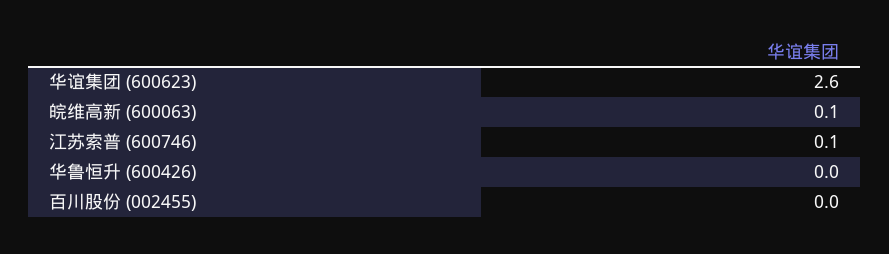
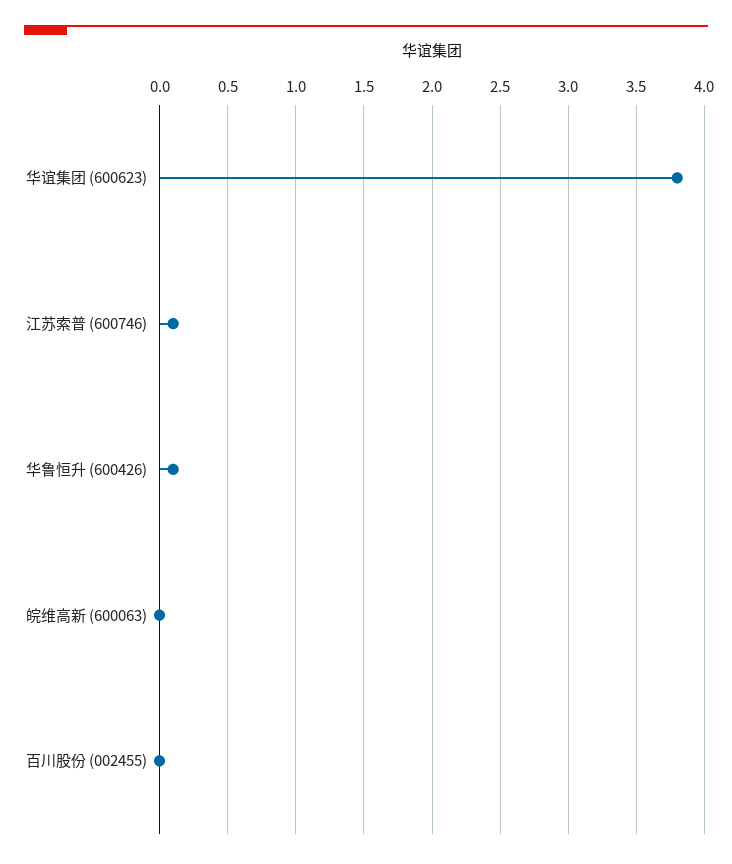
  {
-   "华谊集团 (600623)": 2.6,
+   "华谊集团 (600623)": 3.8,
-   "皖维高新 (600063)": 0.1,
+   "皖维高新 (600063)": 0,
    "江苏索普 (600746)": 0.1,
-   "华鲁恒升 (600426)": 0,
+   "华鲁恒升 (600426)": 0.1,
    "百川股份 (002455)": 0
  }

